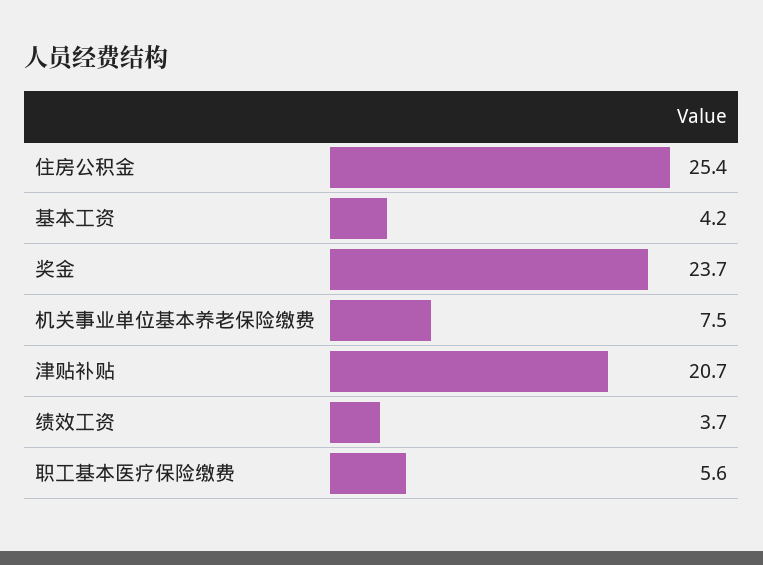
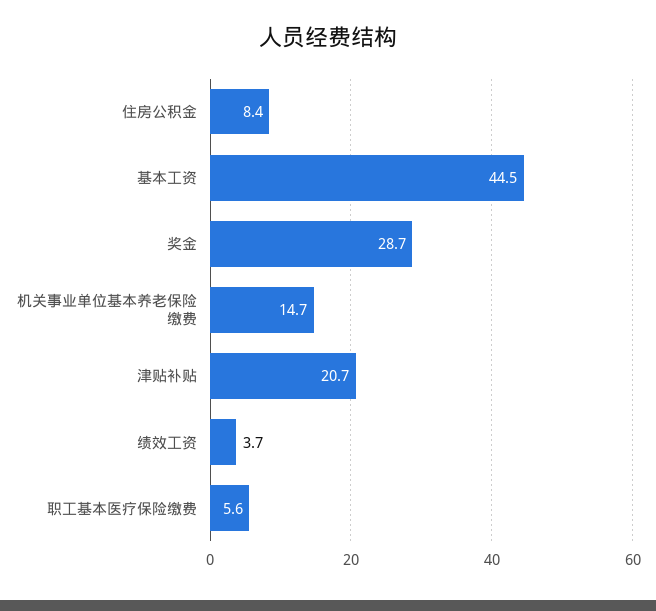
  {
-   "住房公积金": 25.4,
+   "住房公积金": 8.4,
-   "基本工资": 4.2,
+   "基本工资": 44.5,
-   "奖金": 23.7,
+   "奖金": 28.7,
-   "机关事业单位基本养老保险缴费": 7.5,
+   "机关事业单位基本养老保险缴费": 14.7,
    "津贴补贴": 20.7,
    "绩效工资": 3.7,
    "职工基本医疗保险缴费": 5.6
  }

